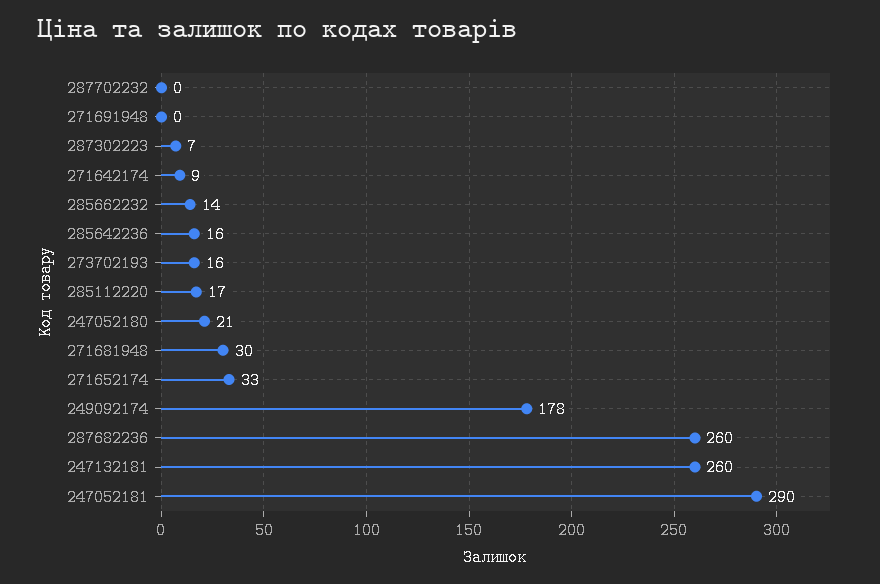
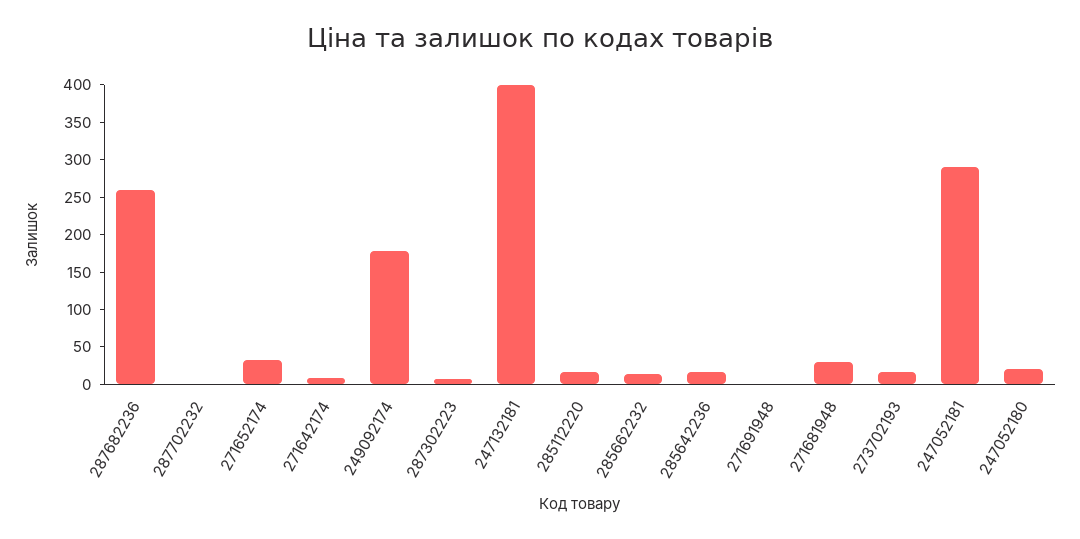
  {
    "287702232": 0,
    "271691948": 0,
    "287302223": 7,
    "271642174": 9,
    "285662232": 14,
    "285642236": 16,
    "273702193": 16,
    "285112220": 17,
    "247052180": 21,
    "271681948": 30,
    "271652174": 33,
    "249092174": 178,
    "287682236": 260,
-   "247132181": 260,
+   "247132181": 400,
    "247052181": 290
  }

